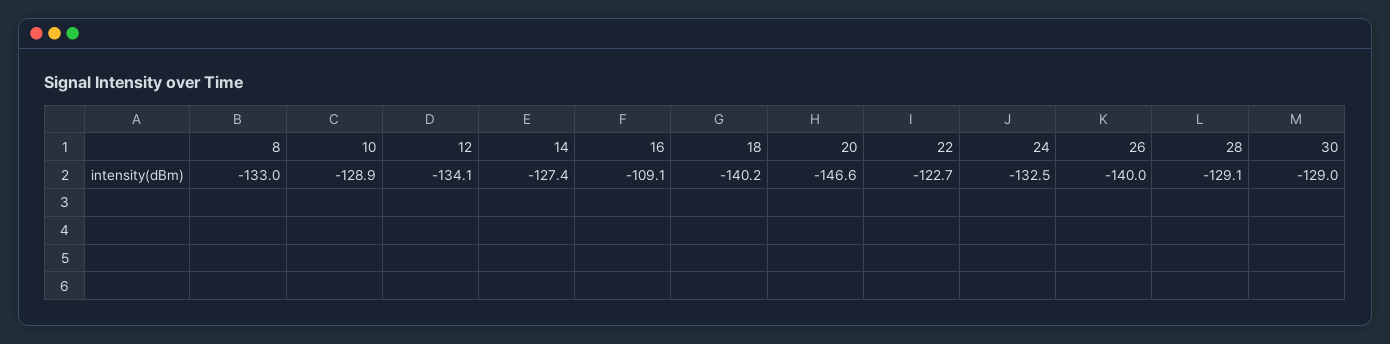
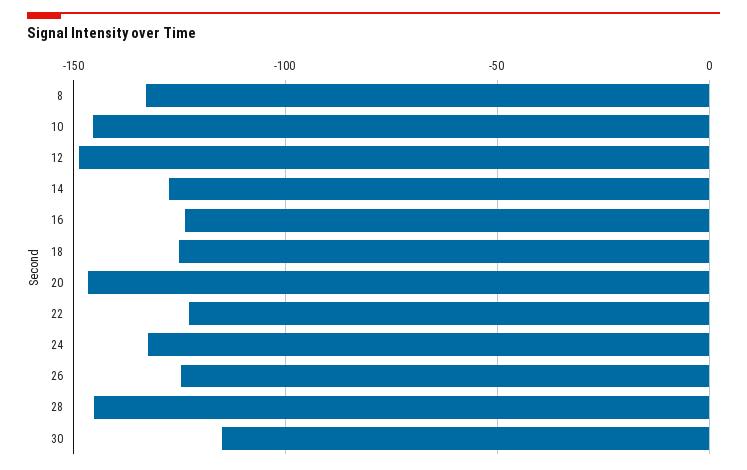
  {
    "8": -133,
-   "10": -128.9,
+   "10": -145,
-   "12": -134.1,
+   "12": -150,
    "14": -127.4,
-   "16": -109.1,
+   "16": -125,
-   "18": -140.2,
+   "18": -125,
    "20": -146.6,
    "22": -122.7,
    "24": -132.5,
-   "26": -140,
+   "26": -125,
-   "28": -129.1,
+   "28": -145,
-   "30": -129
+   "30": -115
  }

